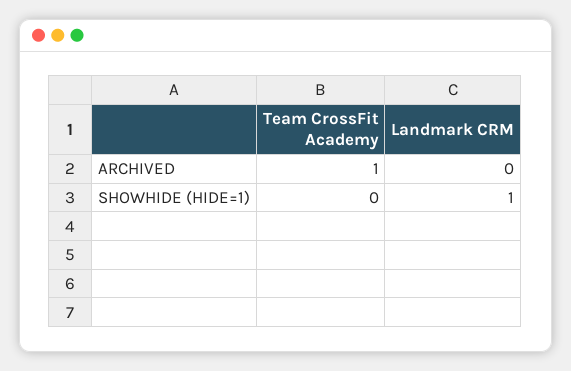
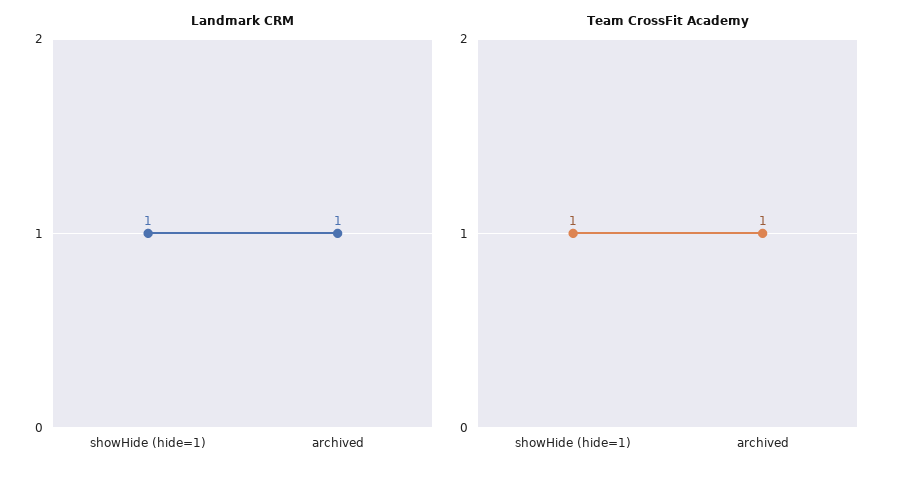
  {
    "Team CrossFit Academy": {
      "ARCHIVED": 1,
-     "SHOWHIDE (HIDE=1)": 0
+     "SHOWHIDE (HIDE=1)": 1
    },
    "Landmark CRM": {
-     "ARCHIVED": 0,
+     "ARCHIVED": 1,
      "SHOWHIDE (HIDE=1)": 1
    }
  }

